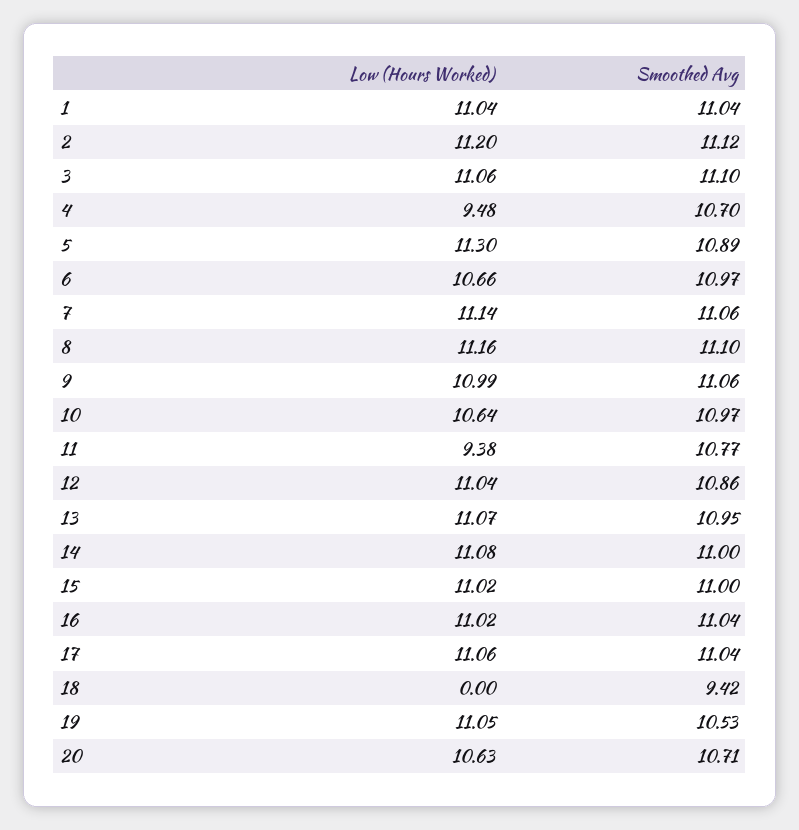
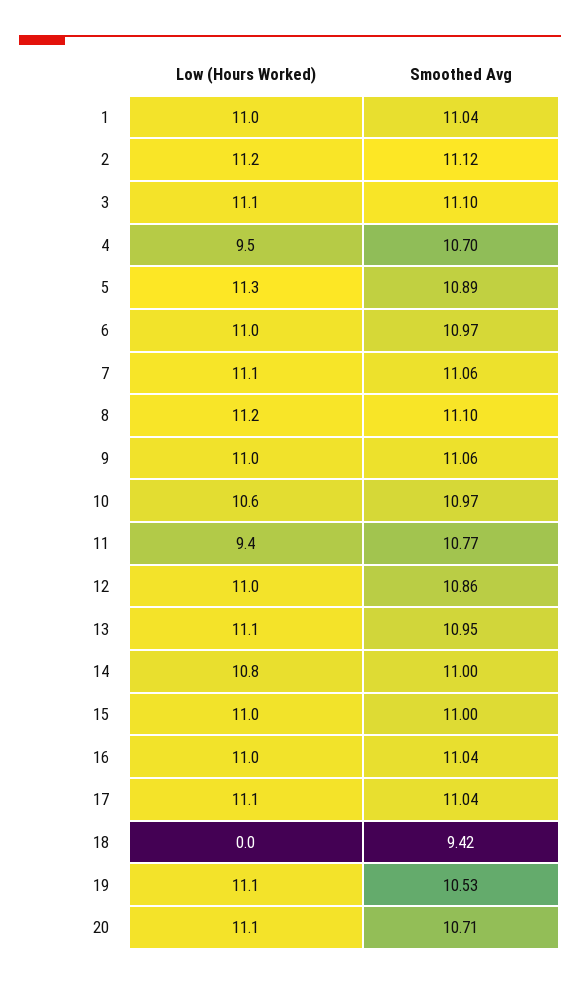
  {
    "Low (Hours Worked)": {
      "1": 11.04,
      "2": 11.2,
      "3": 11.06,
      "4": 9.48,
      "5": 11.3,
-     "6": 10.66,
+     "6": 11,
      "7": 11.14,
      "8": 11.16,
      "9": 10.99,
      "10": 10.64,
      "11": 9.38,
      "12": 11.04,
      "13": 11.07,
-     "14": 11.08,
+     "14": 10.8,
      "15": 11.02,
      "16": 11.02,
      "17": 11.06,
      "18": 0,
      "19": 11.05,
-     "20": 10.63
+     "20": 11.1
    },
    "Smoothed Avg": {
      "1": 11.04,
      "2": 11.12,
      "3": 11.1,
      "4": 10.7,
      "5": 10.89,
      "6": 10.97,
      "7": 11.06,
      "8": 11.1,
      "9": 11.06,
      "10": 10.97,
      "11": 10.77,
      "12": 10.86,
      "13": 10.95,
      "14": 11,
      "15": 11,
      "16": 11.04,
      "17": 11.04,
      "18": 9.42,
      "19": 10.53,
      "20": 10.71
    }
  }

